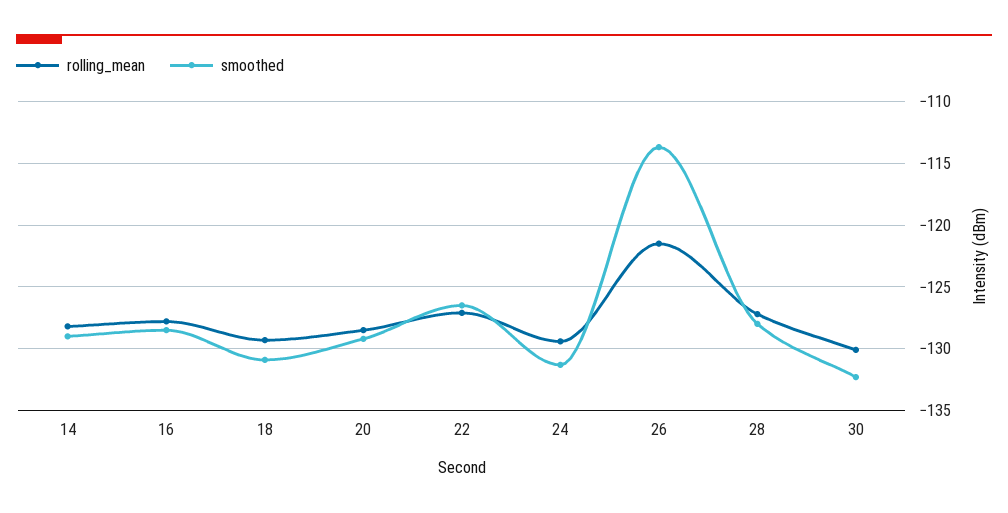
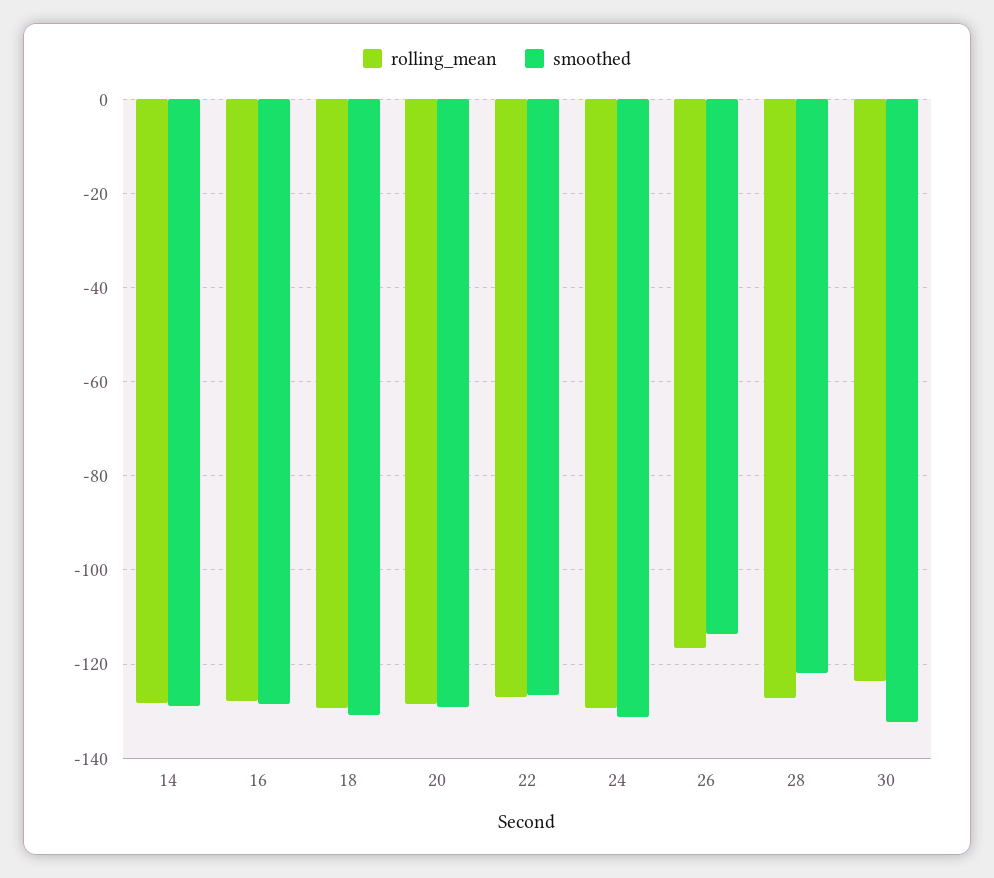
  {
    "rolling_mean": {
      "14": -128,
      "16": -128,
      "18": -129.5,
      "20": -128.5,
      "22": -127,
      "24": -129.5,
-     "26": -121.5,
+     "26": -116,
      "28": -127,
-     "30": -130
+     "30": -124
    },
    "smoothed": {
      "14": -129,
      "16": -128.5,
      "18": -131,
      "20": -129,
      "22": -126.5,
      "24": -131.5,
      "26": -113.5,
-     "28": -128,
+     "28": -122,
      "30": -132.5
    }
  }

